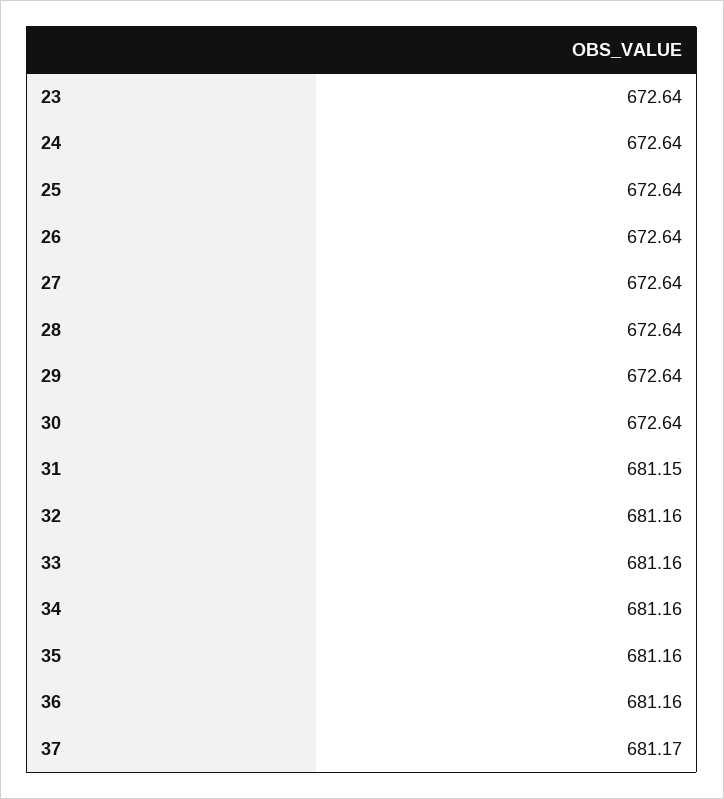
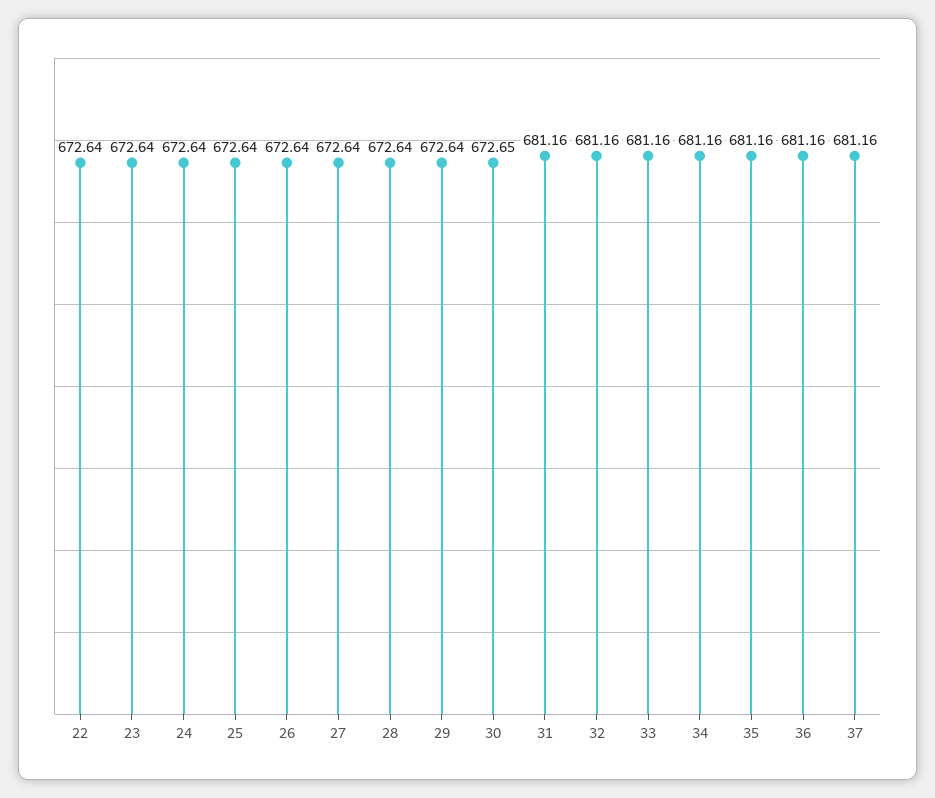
  {
    "23": 672.64,
    "24": 672.64,
    "25": 672.64,
    "26": 672.64,
    "27": 672.64,
    "28": 672.64,
    "29": 672.64,
-   "30": 672.64,
+   "30": 672.65,
-   "31": 681.15,
+   "31": 681.16,
    "32": 681.16,
    "33": 681.16,
    "34": 681.16,
    "35": 681.16,
    "36": 681.16,
-   "37": 681.17
+   "37": 681.16,
+   "22": 672.64
  }

